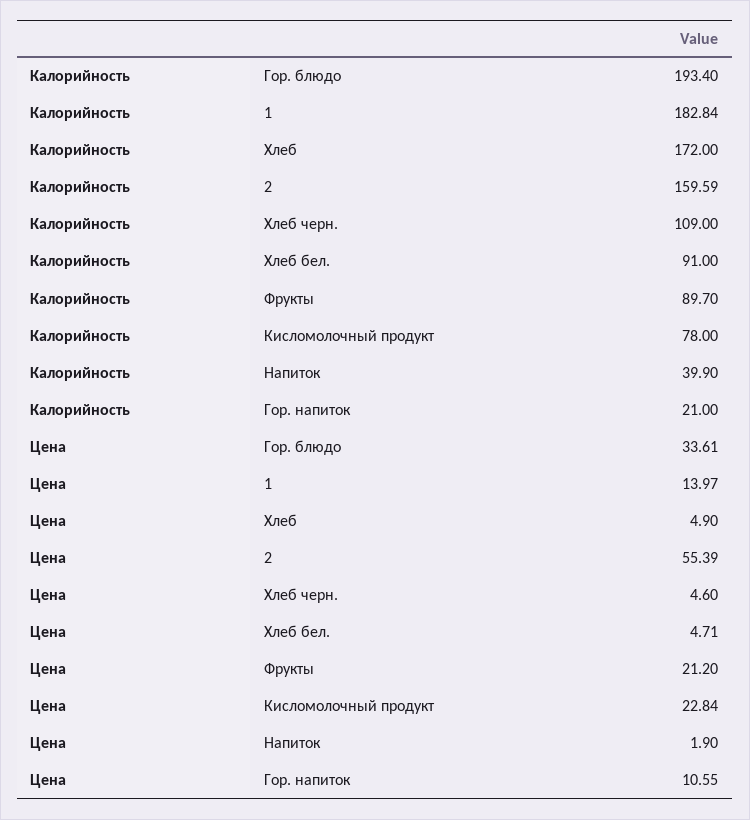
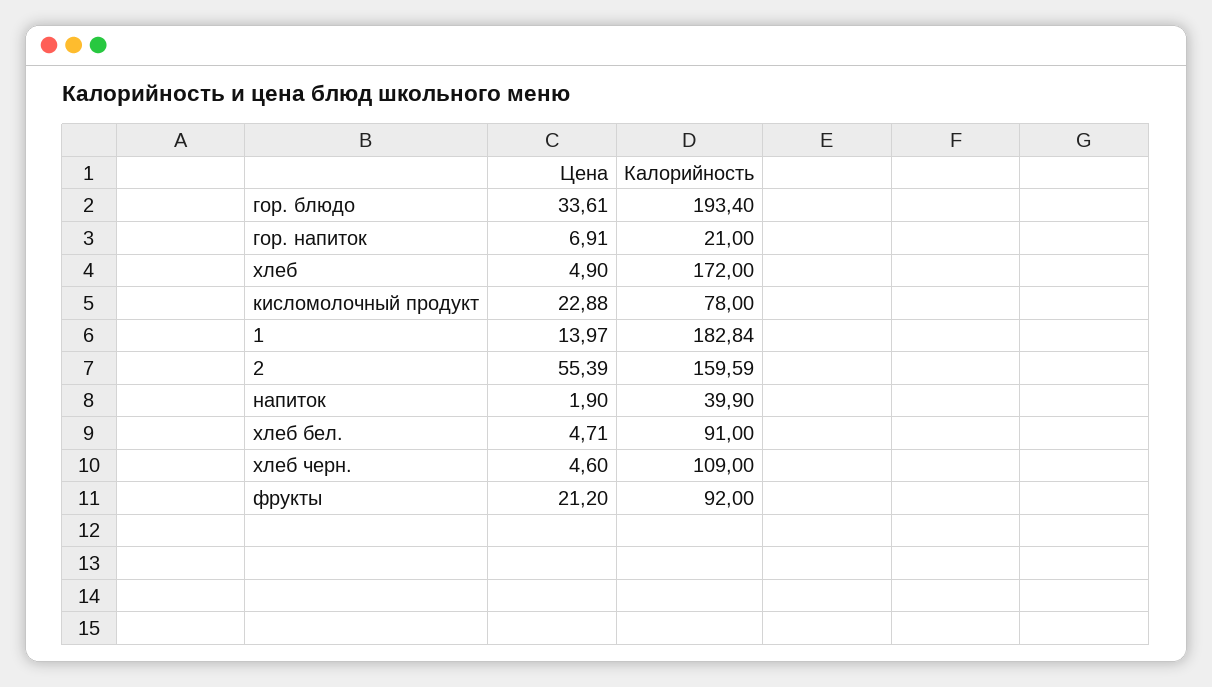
  {
    "Калорийность": {
      "Гор. блюдо": 193.4,
      "1": 182.84,
      "Хлеб": 172,
      "2": 159.59,
      "Хлеб черн.": 109,
      "Хлеб бел.": 91,
-     "Фрукты": 89.7,
+     "Фрукты": 92,
      "Кисломолочный продукт": 78,
      "Напиток": 39.9,
      "Гор. напиток": 21
    },
    "Цена": {
      "Гор. блюдо": 33.61,
      "1": 13.97,
      "Хлеб": 4.9,
      "2": 55.39,
      "Хлеб черн.": 4.6,
      "Хлеб бел.": 4.71,
      "Фрукты": 21.2,
-     "Кисломолочный продукт": 22.84,
+     "Кисломолочный продукт": 22.88,
      "Напиток": 1.9,
-     "Гор. напиток": 10.55
+     "Гор. напиток": 6.91
    }
  }

